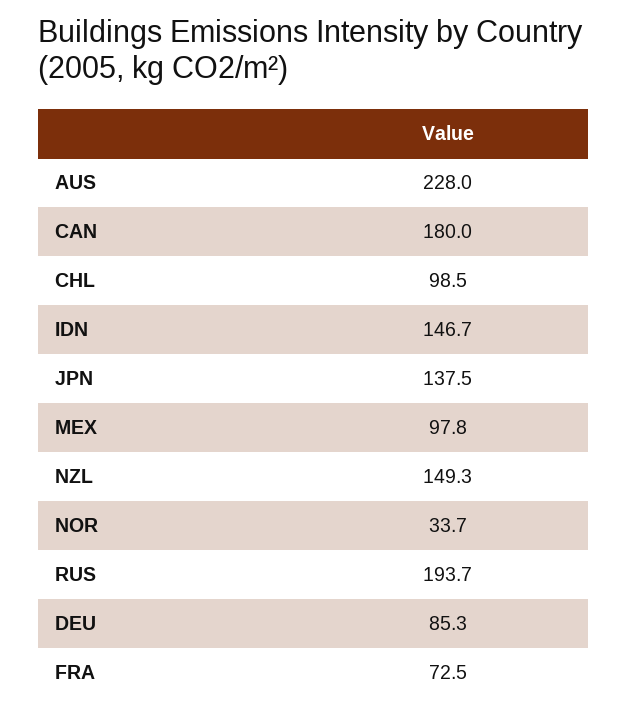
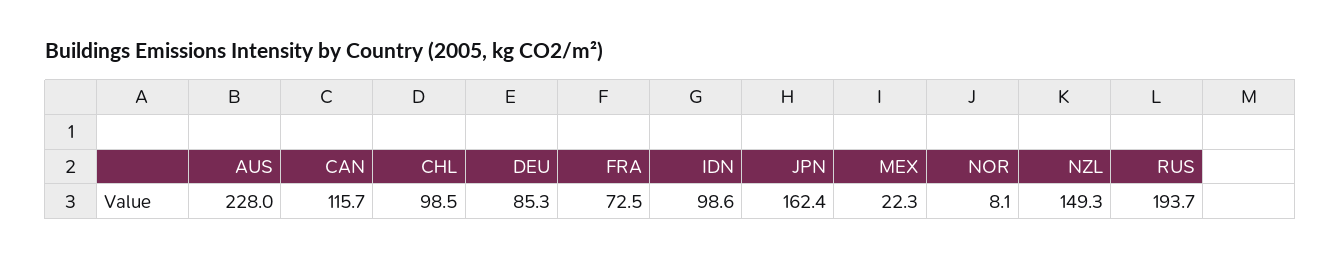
  {
    "AUS": 228,
-   "CAN": 180,
+   "CAN": 115.7,
    "CHL": 98.5,
-   "IDN": 146.7,
+   "IDN": 98.6,
-   "JPN": 137.5,
+   "JPN": 162.4,
-   "MEX": 97.8,
+   "MEX": 22.3,
    "NZL": 149.3,
-   "NOR": 33.7,
+   "NOR": 8.1,
    "RUS": 193.7,
    "DEU": 85.3,
    "FRA": 72.5
  }

